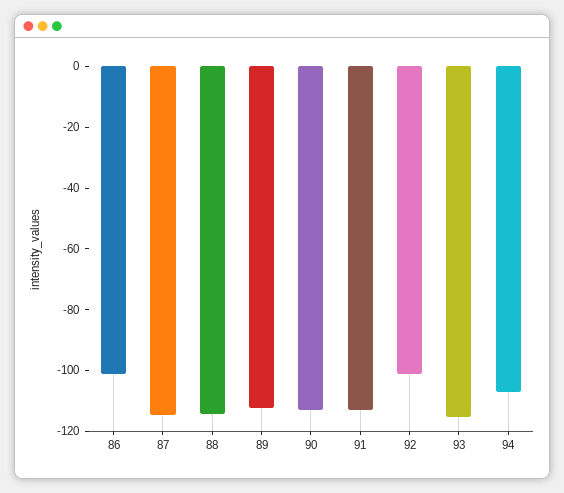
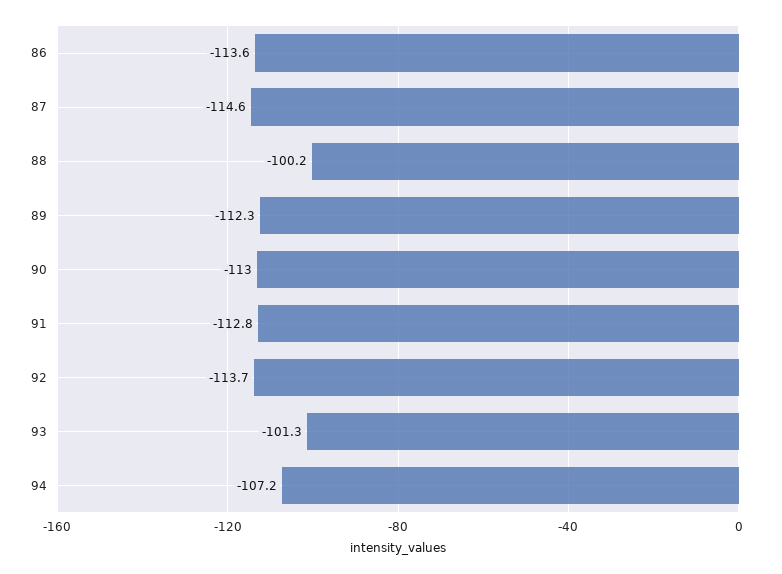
  {
-   "86": -100,
+   "86": -113.6,
    "87": -114.6,
-   "88": -115,
+   "88": -100.2,
    "89": -112.3,
    "90": -113,
    "91": -112.8,
-   "92": -100,
+   "92": -113.7,
-   "93": -115,
+   "93": -101.3,
    "94": -107.2
  }

